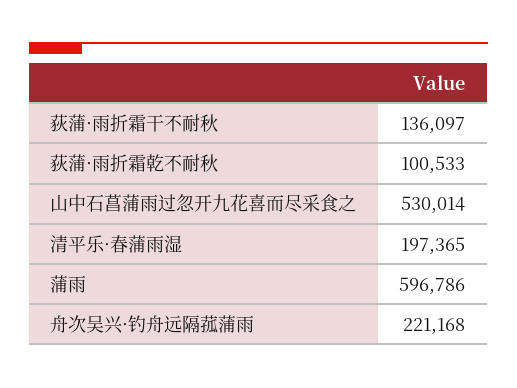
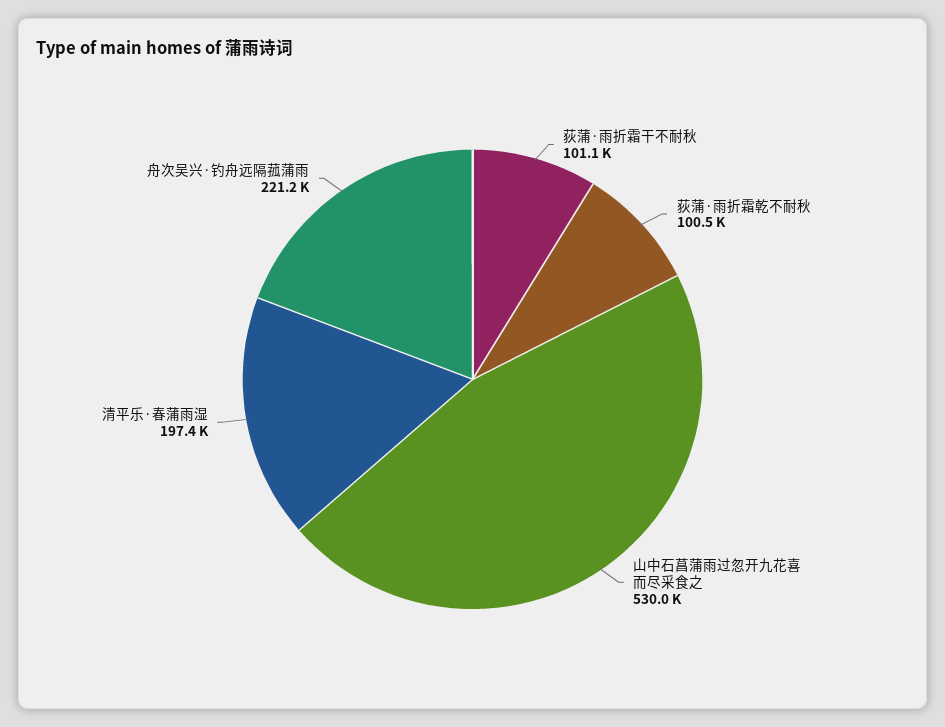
  {
-   "荻蒲·雨折霜干不耐秋": 136097,
+   "荻蒲·雨折霜干不耐秋": 101100,
    "荻蒲·雨折霜乾不耐秋": 100533,
    "山中石菖蒲雨过忽开九花喜而尽采食之": 530014,
    "清平乐·春蒲雨湿": 197365,
-   "蒲雨": 596786,
    "舟次吴兴·钓舟远隔菰蒲雨": 221168
  }

